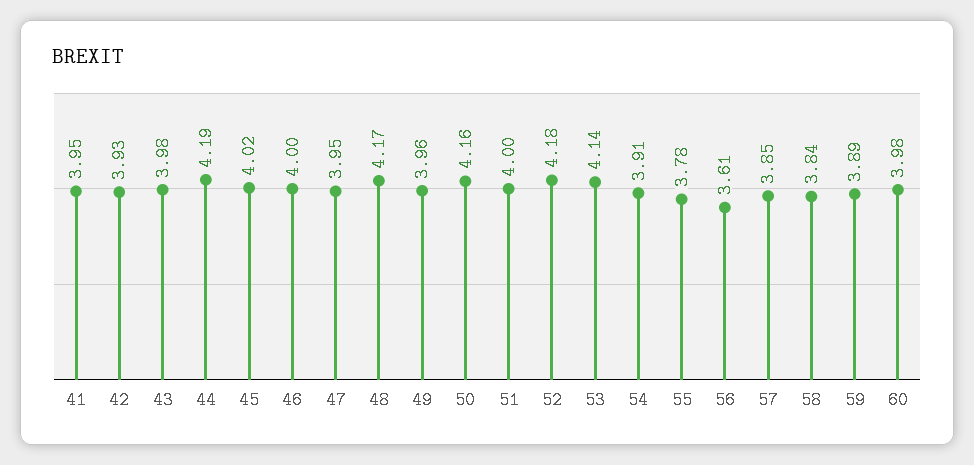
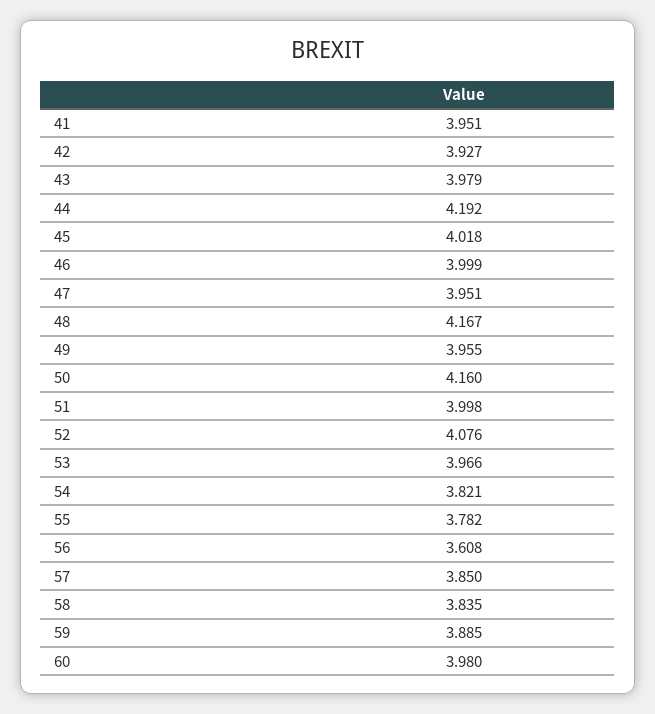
  {
    "41": 3.951,
    "42": 3.927,
    "43": 3.979,
    "44": 4.192,
    "45": 4.018,
    "46": 3.999,
    "47": 3.951,
    "48": 4.167,
    "49": 3.955,
    "50": 4.16,
    "51": 3.998,
-   "52": 4.18,
+   "52": 4.076,
-   "53": 4.14,
+   "53": 3.966,
-   "54": 3.91,
+   "54": 3.821,
    "55": 3.782,
    "56": 3.608,
    "57": 3.85,
    "58": 3.835,
    "59": 3.885,
    "60": 3.98
  }

